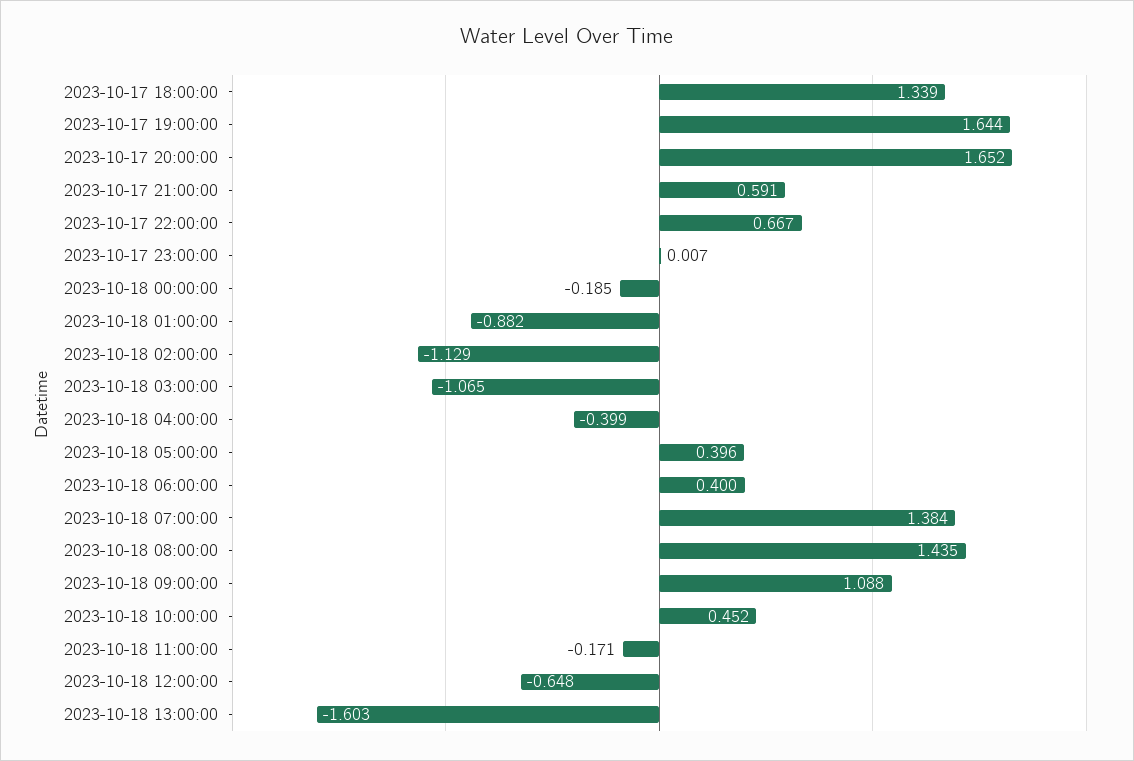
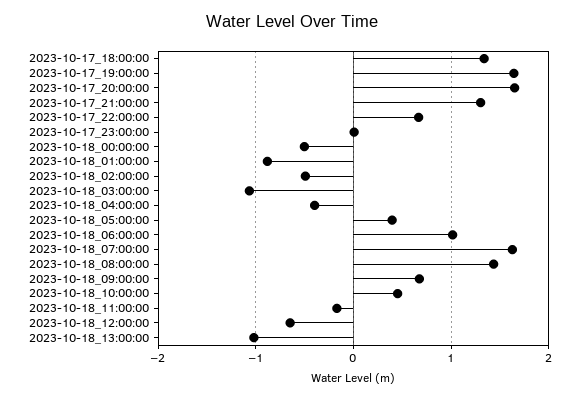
  {
    "2023-10-17 18:00:00": 1.339,
    "2023-10-17 19:00:00": 1.644,
    "2023-10-17 20:00:00": 1.652,
-   "2023-10-17 21:00:00": 0.591,
+   "2023-10-17 21:00:00": 1.3,
    "2023-10-17 22:00:00": 0.667,
    "2023-10-17 23:00:00": 0.007,
-   "2023-10-18 00:00:00": -0.185,
+   "2023-10-18 00:00:00": -0.5,
    "2023-10-18 01:00:00": -0.882,
-   "2023-10-18 02:00:00": -1.129,
+   "2023-10-18 02:00:00": -0.5,
    "2023-10-18 03:00:00": -1.065,
    "2023-10-18 04:00:00": -0.399,
    "2023-10-18 05:00:00": 0.396,
-   "2023-10-18 06:00:00": 0.4,
+   "2023-10-18 06:00:00": 1,
-   "2023-10-18 07:00:00": 1.384,
+   "2023-10-18 07:00:00": 1.6,
    "2023-10-18 08:00:00": 1.435,
-   "2023-10-18 09:00:00": 1.088,
+   "2023-10-18 09:00:00": 0.7,
    "2023-10-18 10:00:00": 0.452,
    "2023-10-18 11:00:00": -0.171,
    "2023-10-18 12:00:00": -0.648,
-   "2023-10-18 13:00:00": -1.603
+   "2023-10-18 13:00:00": -1
  }

